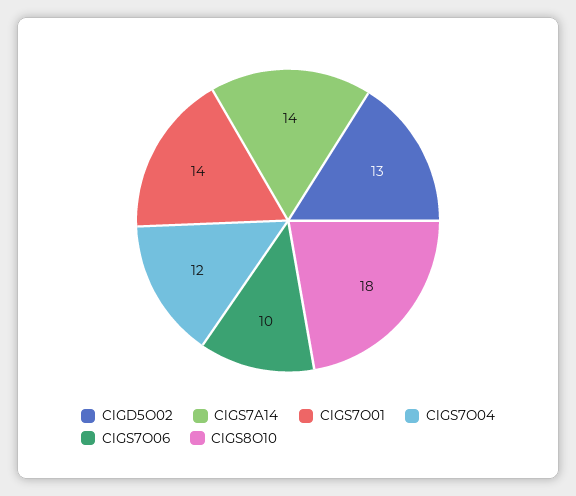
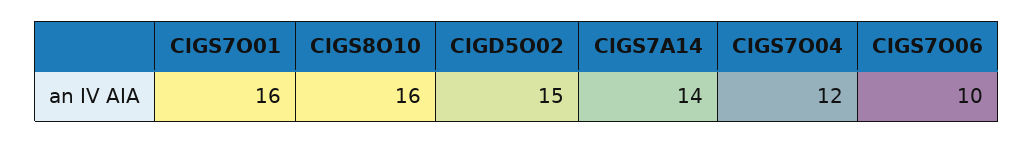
  {
-   "ClGD5O02": 13,
+   "ClGD5O02": 15,
    "ClGS7A14": 14,
-   "ClGS7O01": 14,
+   "ClGS7O01": 16,
    "ClGS7O04": 12,
    "ClGS7O06": 10,
-   "ClGS8O10": 18
+   "ClGS8O10": 16
  }

